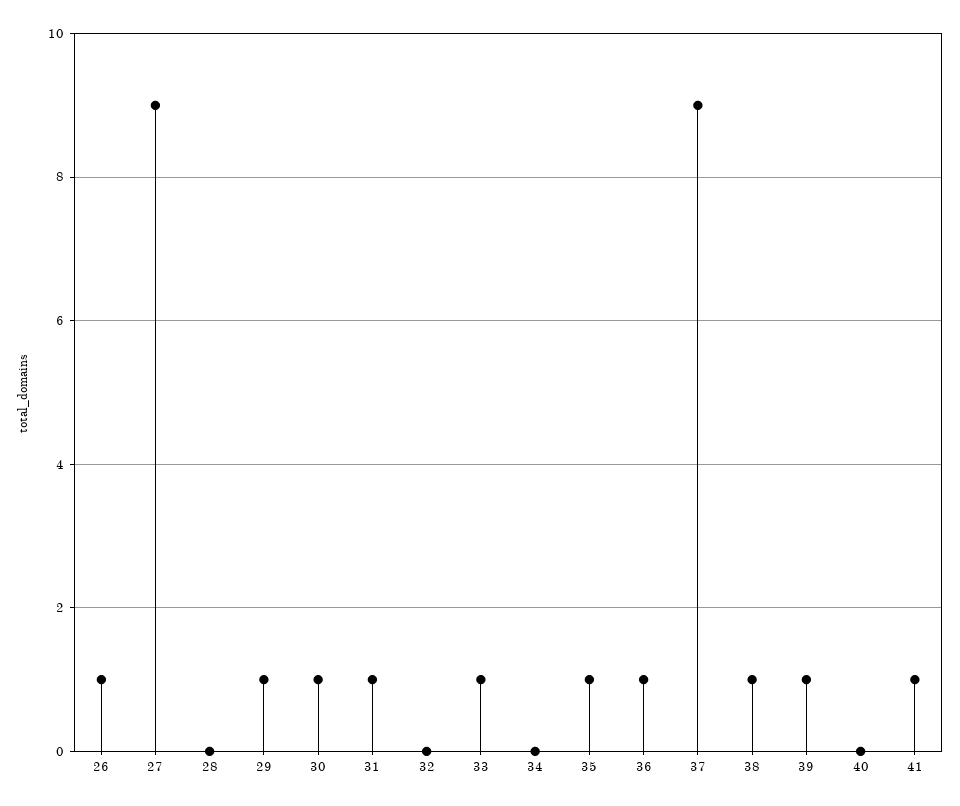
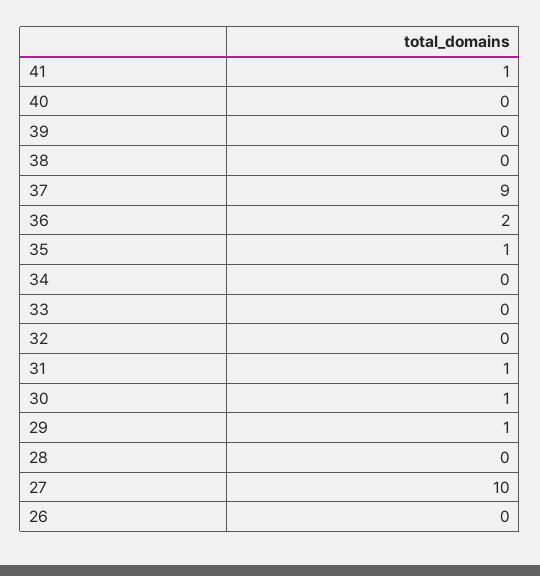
  {
-   "26": 1,
+   "26": 0,
-   "27": 9,
+   "27": 10,
    "28": 0,
    "29": 1,
    "30": 1,
    "31": 1,
    "32": 0,
-   "33": 1,
+   "33": 0,
    "34": 0,
    "35": 1,
-   "36": 1,
+   "36": 2,
    "37": 9,
-   "38": 1,
+   "38": 0,
-   "39": 1,
+   "39": 0,
    "40": 0,
    "41": 1
  }

